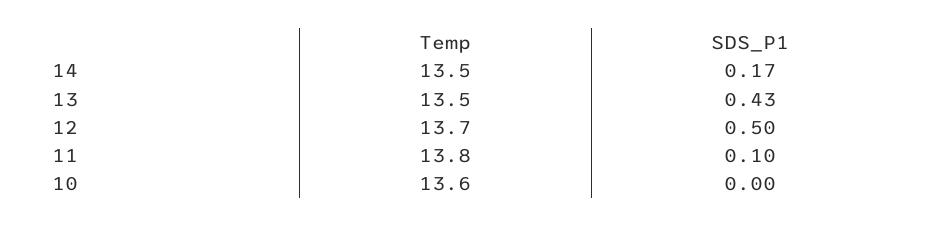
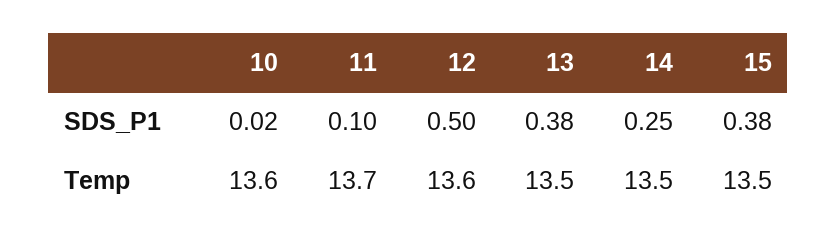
  {
    "Temp": {
      "14": 13.5,
      "13": 13.5,
-     "12": 13.7,
+     "12": 13.6,
-     "11": 13.8,
+     "11": 13.7,
-     "10": 13.6
+     "10": 13.6,
+     "15": 13.5
    },
    "SDS_P1": {
-     "14": 0.17,
+     "14": 0.25,
-     "13": 0.43,
+     "13": 0.38,
      "12": 0.5,
      "11": 0.1,
-     "10": 0
+     "10": 0.02,
+     "15": 0.38
    }
  }

